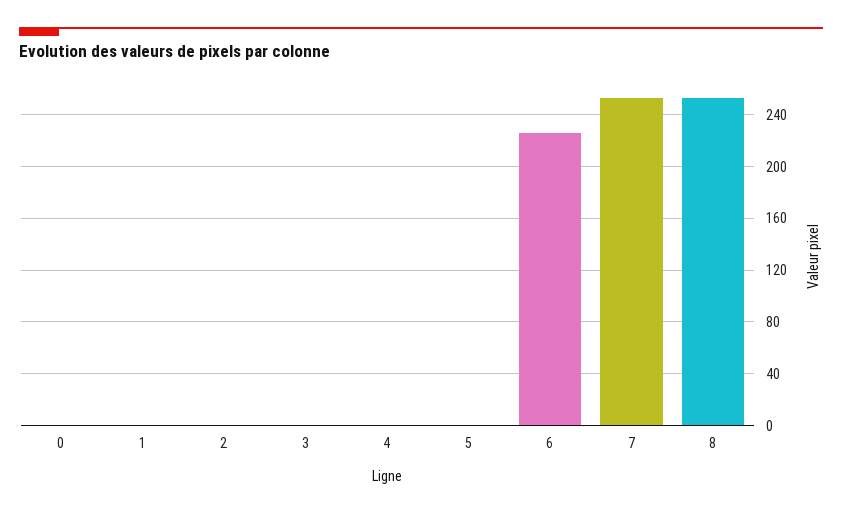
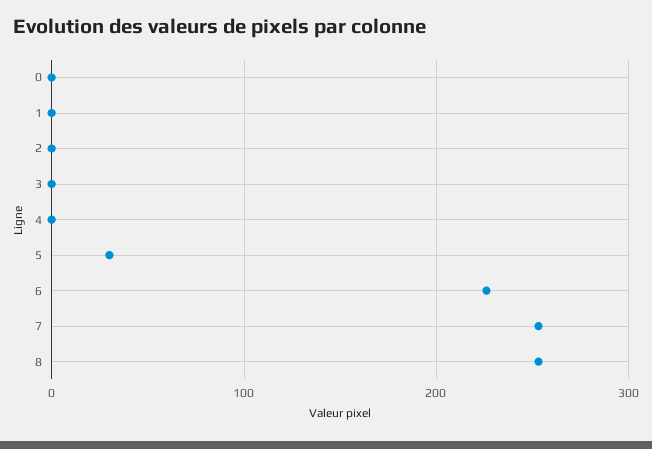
  {
    "0": 0,
    "1": 0,
    "2": 0,
    "3": 0,
    "4": 0,
-   "5": 0,
+   "5": 30,
    "6": 225,
    "7": 255,
    "8": 255
  }

